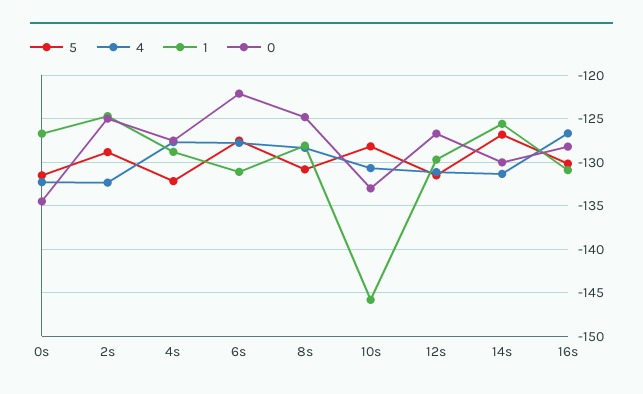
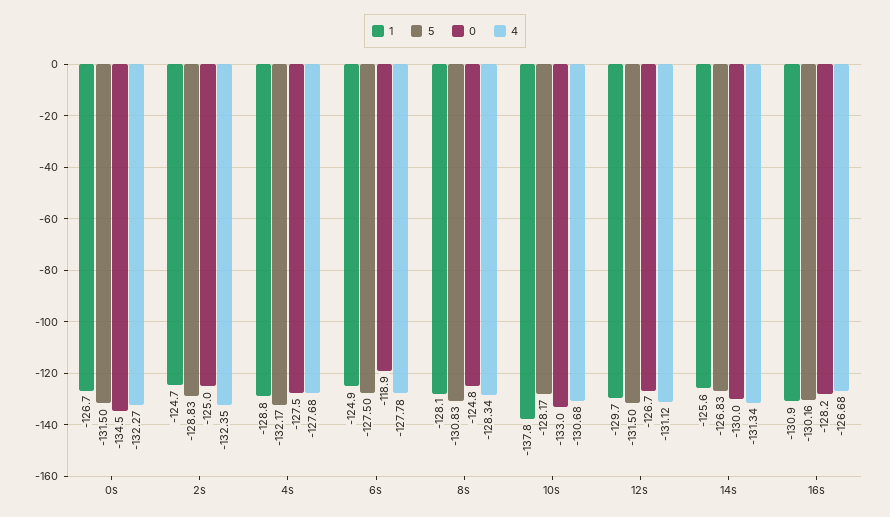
  {
    "5": {
      "0s": -131.5,
      "2s": -128.83,
      "4s": -132.17,
      "6s": -127.5,
      "8s": -130.83,
      "10s": -128.17,
      "12s": -131.5,
      "14s": -126.83,
      "16s": -130.16
    },
    "4": {
      "0s": -132.27,
      "2s": -132.35,
      "4s": -127.68,
      "6s": -127.78,
      "8s": -128.34,
      "10s": -130.68,
      "12s": -131.12,
      "14s": -131.34,
      "16s": -126.68
    },
    "1": {
      "0s": -126.7,
      "2s": -124.7,
      "4s": -128.8,
-     "6s": -131,
+     "6s": -124.9,
      "8s": -128.1,
-     "10s": -146,
+     "10s": -137.8,
      "12s": -129.7,
      "14s": -125.6,
      "16s": -130.9
    },
    "0": {
      "0s": -134.5,
      "2s": -125,
      "4s": -127.5,
-     "6s": -122,
+     "6s": -118.9,
      "8s": -124.8,
      "10s": -133,
      "12s": -126.7,
      "14s": -130,
      "16s": -128.2
    }
  }

